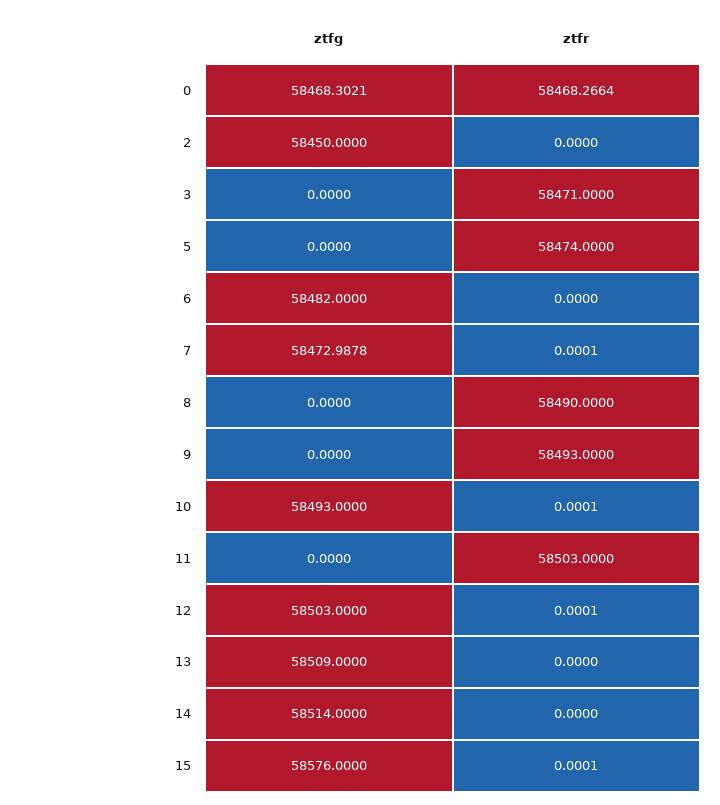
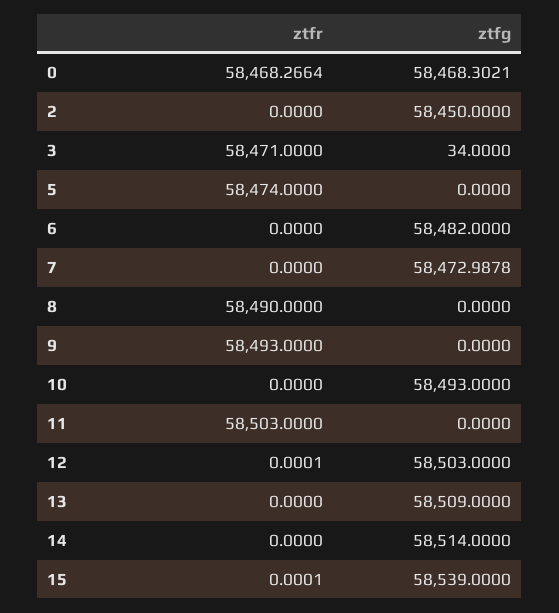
  {
    "ztfg": {
      "0": 58468.3021,
      "2": 58450,
-     "3": 0,
+     "3": 34,
      "5": 0,
      "6": 58482,
      "7": 58472.9878,
      "8": 0,
      "9": 0,
      "10": 58493,
      "11": 0,
      "12": 58503,
      "13": 58509,
      "14": 58514,
-     "15": 58576
+     "15": 58539
    },
    "ztfr": {
      "0": 58468.2664,
      "2": 0,
      "3": 58471,
      "5": 58474,
      "6": 0,
-     "7": 0.0001,
+     "7": 0,
      "8": 58490,
      "9": 58493,
-     "10": 0.0001,
+     "10": 0,
      "11": 58503,
      "12": 0.0001,
      "13": 0,
      "14": 0,
      "15": 0.0001
    }
  }

